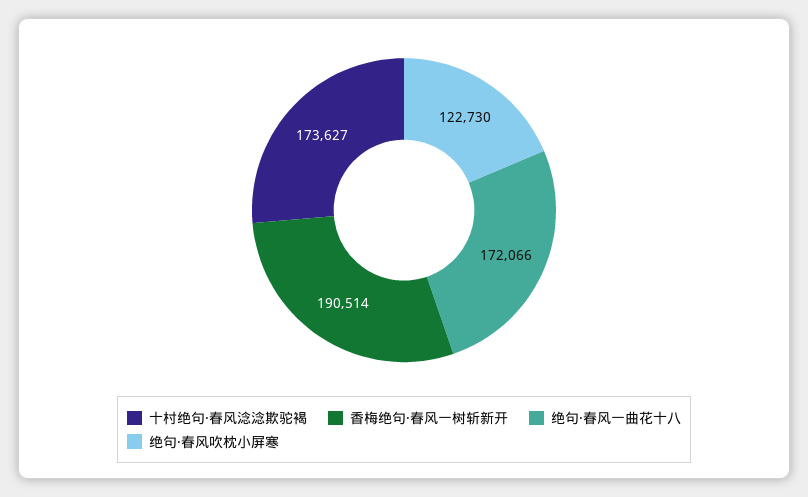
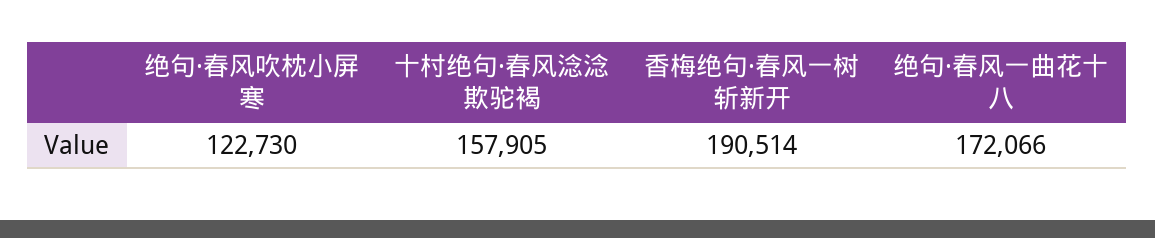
  {
-   "十村绝句·春风淰淰欺驼褐": 173627,
+   "十村绝句·春风淰淰欺驼褐": 157905,
    "香梅绝句·春风一树斩新开": 190514,
    "绝句·春风一曲花十八": 172066,
    "绝句·春风吹枕小屏寒": 122730
  }

